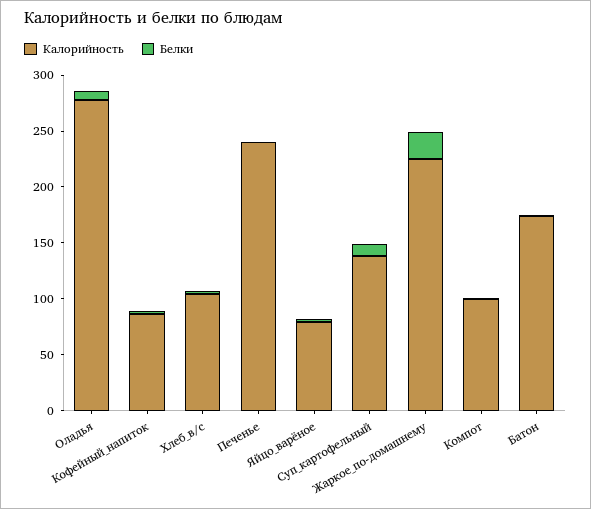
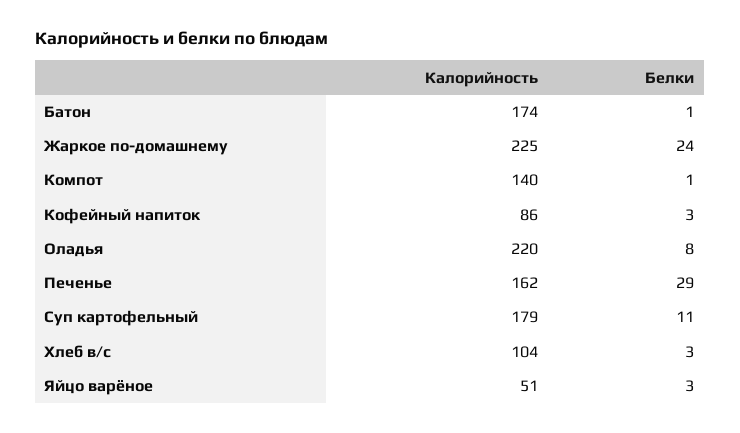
  {
    "Калорийность": {
-     "Оладья": 280,
+     "Оладья": 220,
      "Кофейный_напиток": 86,
      "Хлеб_в/с": 104,
-     "Печенье": 240,
+     "Печенье": 162,
-     "Яйцо_варёное": 80,
+     "Яйцо_варёное": 51,
-     "Суп_картофельный": 140,
+     "Суп_картофельный": 179,
      "Жаркое_по-домашнему": 225,
-     "Компот": 100,
+     "Компот": 140,
      "Батон": 174
    },
    "Белки": {
      "Оладья": 8,
      "Кофейный_напиток": 3,
      "Хлеб_в/с": 3,
-     "Печенье": 0,
+     "Печенье": 29,
      "Яйцо_варёное": 3,
      "Суп_картофельный": 11,
      "Жаркое_по-домашнему": 24,
      "Компот": 1,
      "Батон": 1
    }
  }

